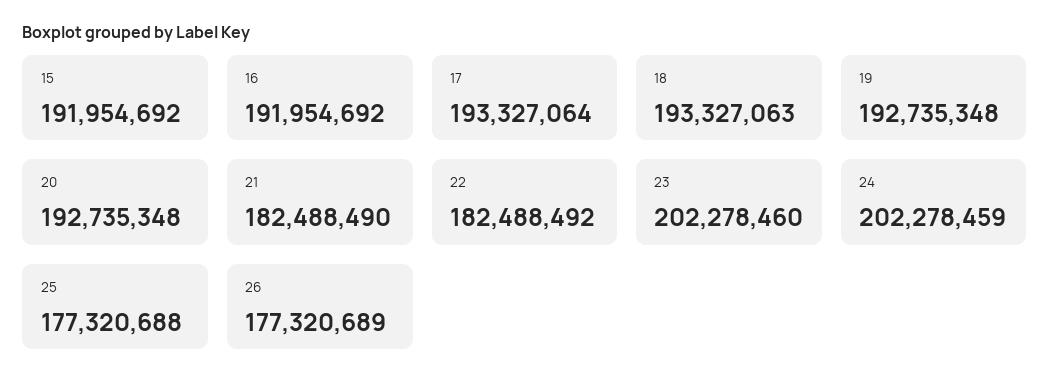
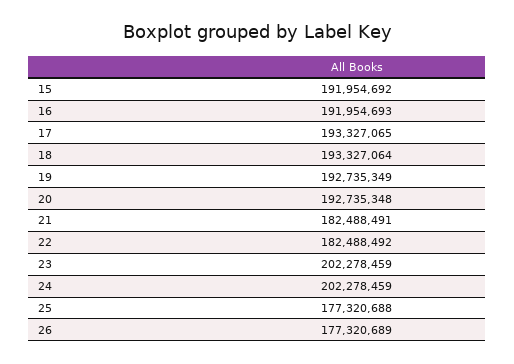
  {
    "15": 191954692,
-   "16": 191954692,
+   "16": 191954693,
-   "17": 193327064,
+   "17": 193327065,
-   "18": 193327063,
+   "18": 193327064,
-   "19": 192735348,
+   "19": 192735349,
    "20": 192735348,
-   "21": 182488490,
+   "21": 182488491,
    "22": 182488492,
-   "23": 202278460,
+   "23": 202278459,
    "24": 202278459,
    "25": 177320688,
    "26": 177320689
  }

